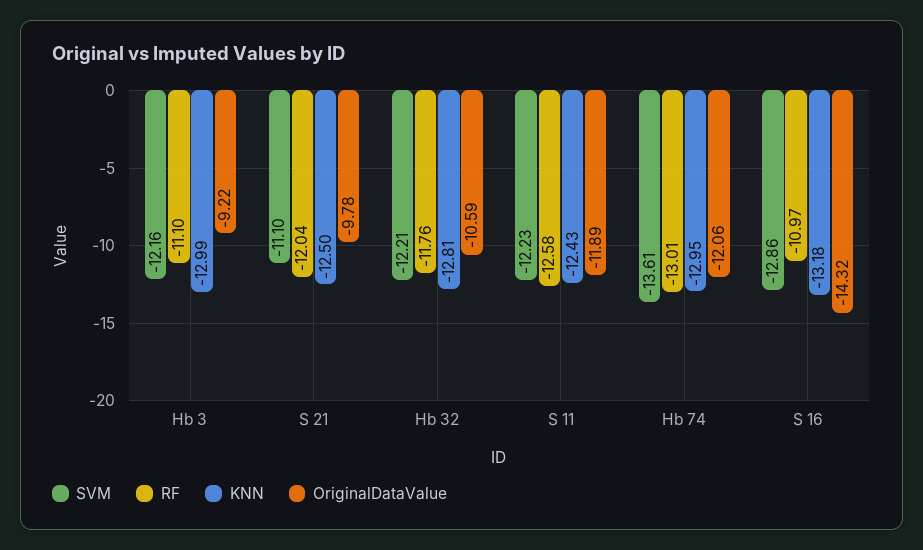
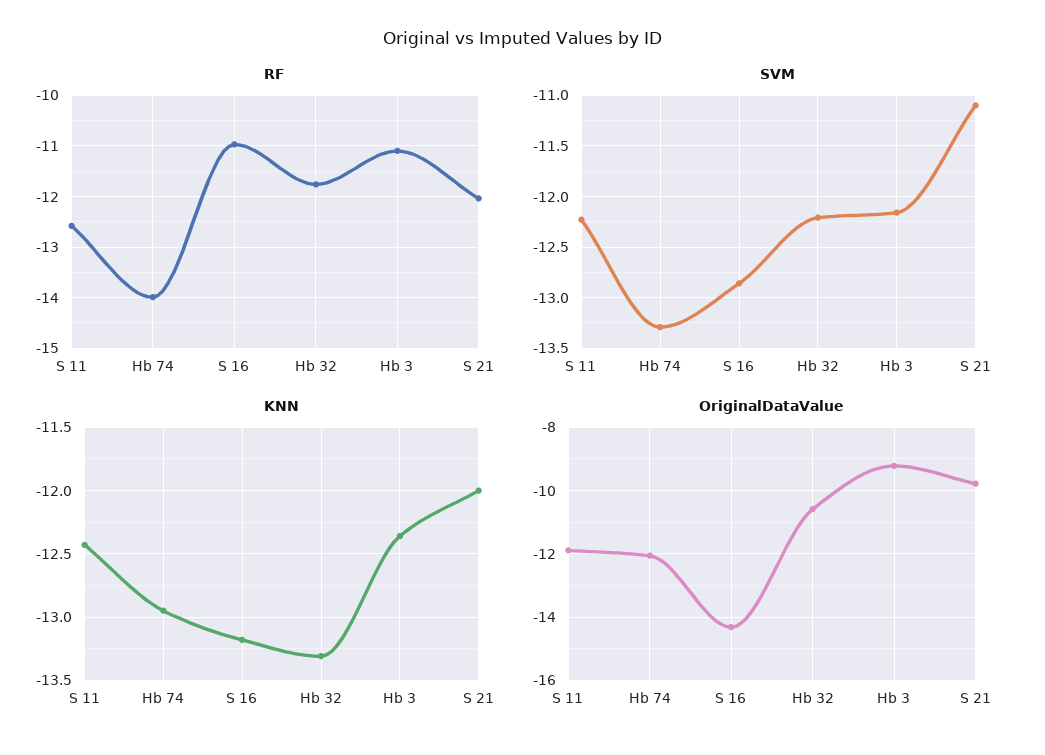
  {
    "SVM": {
      "Hb 3": -12.16,
      "S 21": -11.1,
      "Hb 32": -12.21,
      "S 11": -12.23,
-     "Hb 74": -13.61,
+     "Hb 74": -13.3,
      "S 16": -12.86
    },
    "RF": {
      "Hb 3": -11.1,
      "S 21": -12.04,
      "Hb 32": -11.76,
      "S 11": -12.58,
-     "Hb 74": -13.01,
+     "Hb 74": -14,
      "S 16": -10.97
    },
    "KNN": {
-     "Hb 3": -12.99,
+     "Hb 3": -12.35,
-     "S 21": -12.5,
+     "S 21": -12,
-     "Hb 32": -12.81,
+     "Hb 32": -13.3,
      "S 11": -12.43,
      "Hb 74": -12.95,
      "S 16": -13.18
    },
    "OriginalDataValue": {
      "Hb 3": -9.22,
      "S 21": -9.78,
      "Hb 32": -10.59,
      "S 11": -11.89,
      "Hb 74": -12.06,
      "S 16": -14.32
    }
  }

